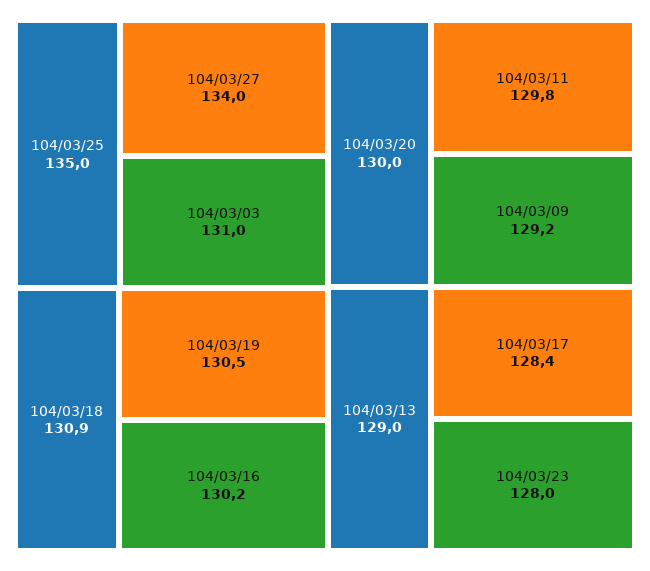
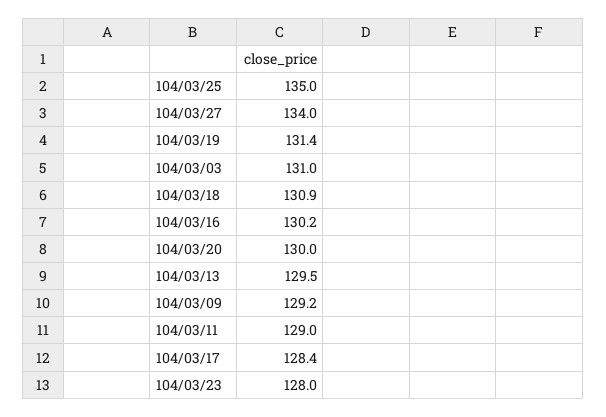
  {
    "104/03/25": 135,
    "104/03/27": 134,
    "104/03/03": 131,
    "104/03/18": 130.9,
-   "104/03/19": 130.5,
+   "104/03/19": 131.4,
    "104/03/16": 130.2,
    "104/03/20": 130,
-   "104/03/11": 129.8,
+   "104/03/11": 129,
    "104/03/09": 129.2,
-   "104/03/13": 129,
+   "104/03/13": 129.5,
    "104/03/17": 128.4,
    "104/03/23": 128
  }

